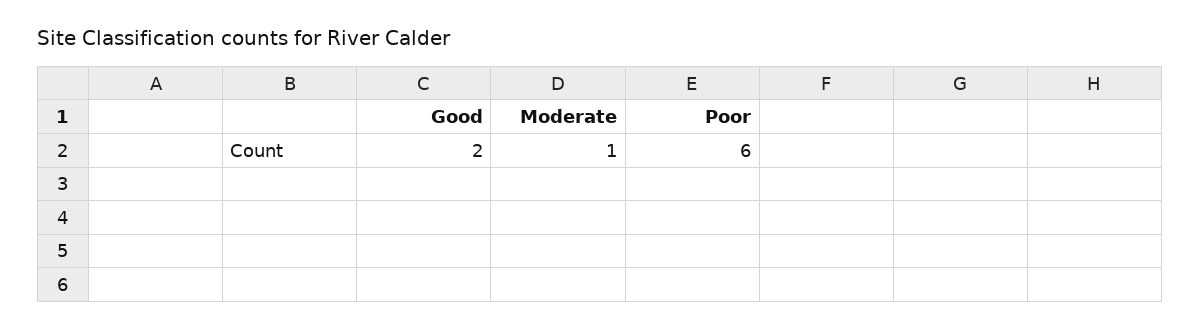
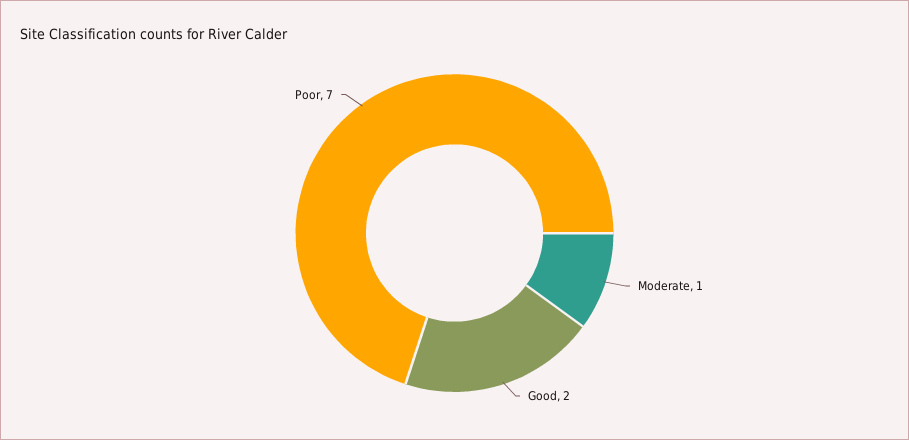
  {
    "Good": 2,
    "Moderate": 1,
-   "Poor": 6
+   "Poor": 7
  }

